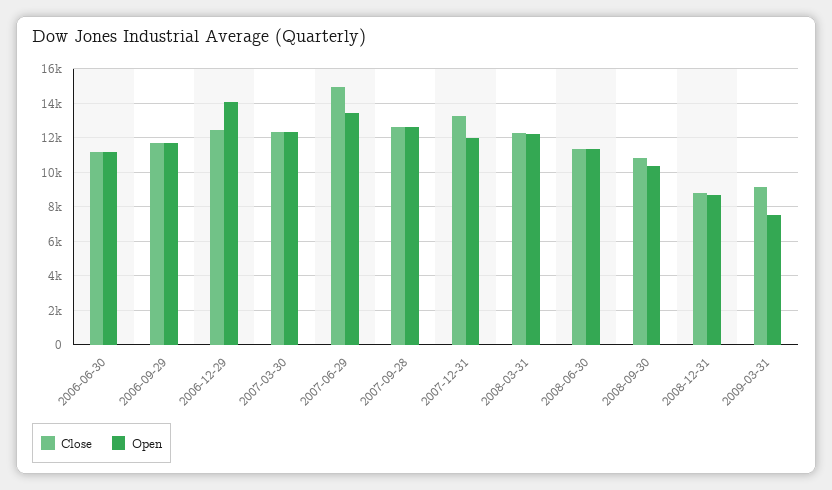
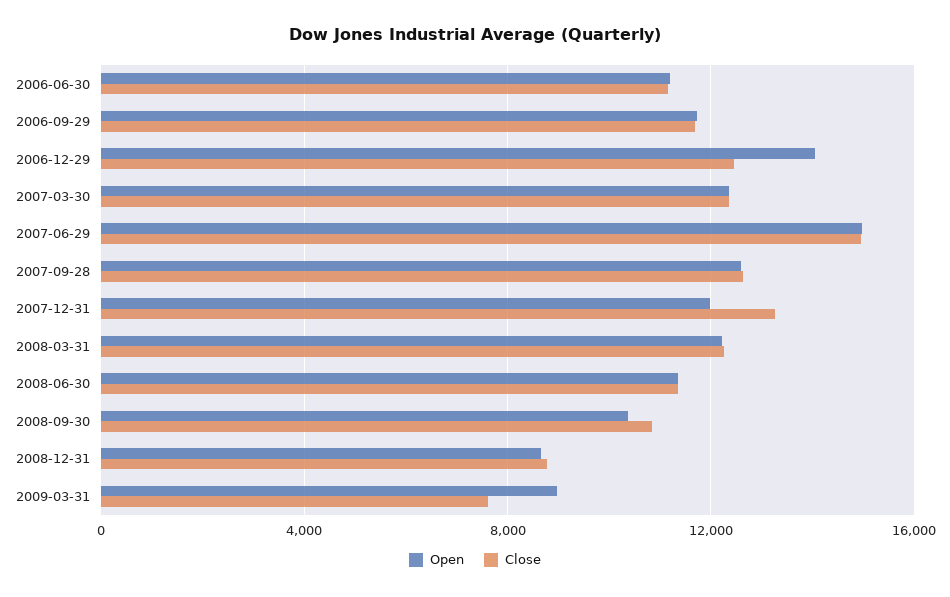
  {
    "Close": {
      "2006-06-30": 11000,
      "2006-09-29": 11500,
      "2006-12-29": 12500,
      "2007-03-30": 12500,
      "2007-06-29": 15000,
      "2007-09-28": 12500,
      "2007-12-31": 13500,
      "2008-03-31": 12500,
      "2008-06-30": 11500,
      "2008-09-30": 11000,
      "2008-12-31": 9000,
-     "2009-03-31": 9000
+     "2009-03-31": 7500
    },
    "Open": {
      "2006-06-30": 11000,
      "2006-09-29": 11500,
      "2006-12-29": 14000,
      "2007-03-30": 12500,
-     "2007-06-29": 13500,
+     "2007-06-29": 15000,
      "2007-09-28": 12500,
      "2007-12-31": 12000,
      "2008-03-31": 12000,
      "2008-06-30": 11500,
      "2008-09-30": 10500,
      "2008-12-31": 8500,
-     "2009-03-31": 7500
+     "2009-03-31": 9000
    }
  }

